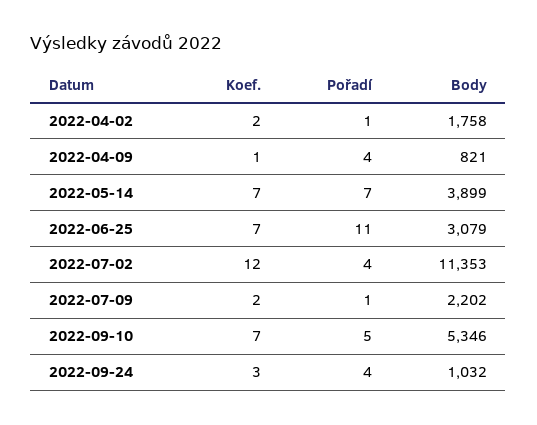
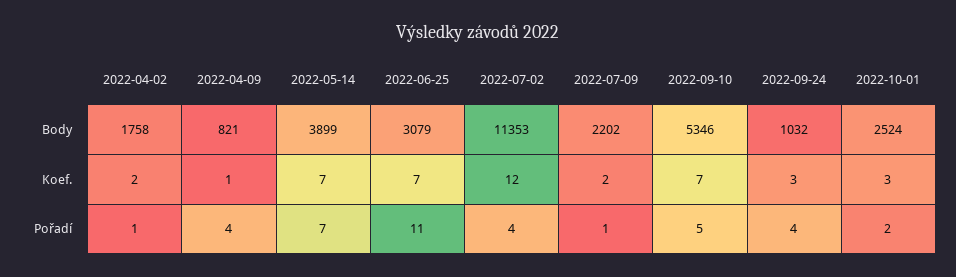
  {
    "Koef.": {
      "2022-04-02": 2,
      "2022-04-09": 1,
      "2022-05-14": 7,
      "2022-06-25": 7,
      "2022-07-02": 12,
      "2022-07-09": 2,
      "2022-09-10": 7,
-     "2022-09-24": 3
+     "2022-09-24": 3,
+     "2022-10-01": 3
    },
    "Pořadí": {
      "2022-04-02": 1,
      "2022-04-09": 4,
      "2022-05-14": 7,
      "2022-06-25": 11,
      "2022-07-02": 4,
      "2022-07-09": 1,
      "2022-09-10": 5,
-     "2022-09-24": 4
+     "2022-09-24": 4,
+     "2022-10-01": 2
    },
    "Body": {
      "2022-04-02": 1758,
      "2022-04-09": 821,
      "2022-05-14": 3899,
      "2022-06-25": 3079,
      "2022-07-02": 11353,
      "2022-07-09": 2202,
      "2022-09-10": 5346,
-     "2022-09-24": 1032
+     "2022-09-24": 1032,
+     "2022-10-01": 2524
    }
  }

